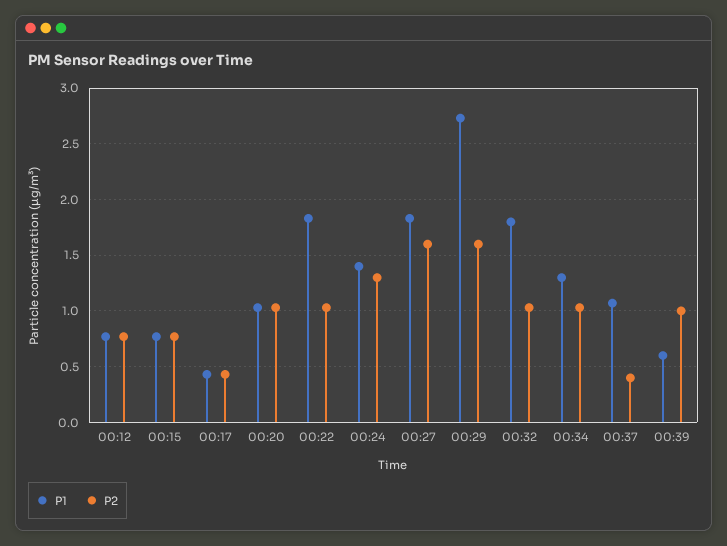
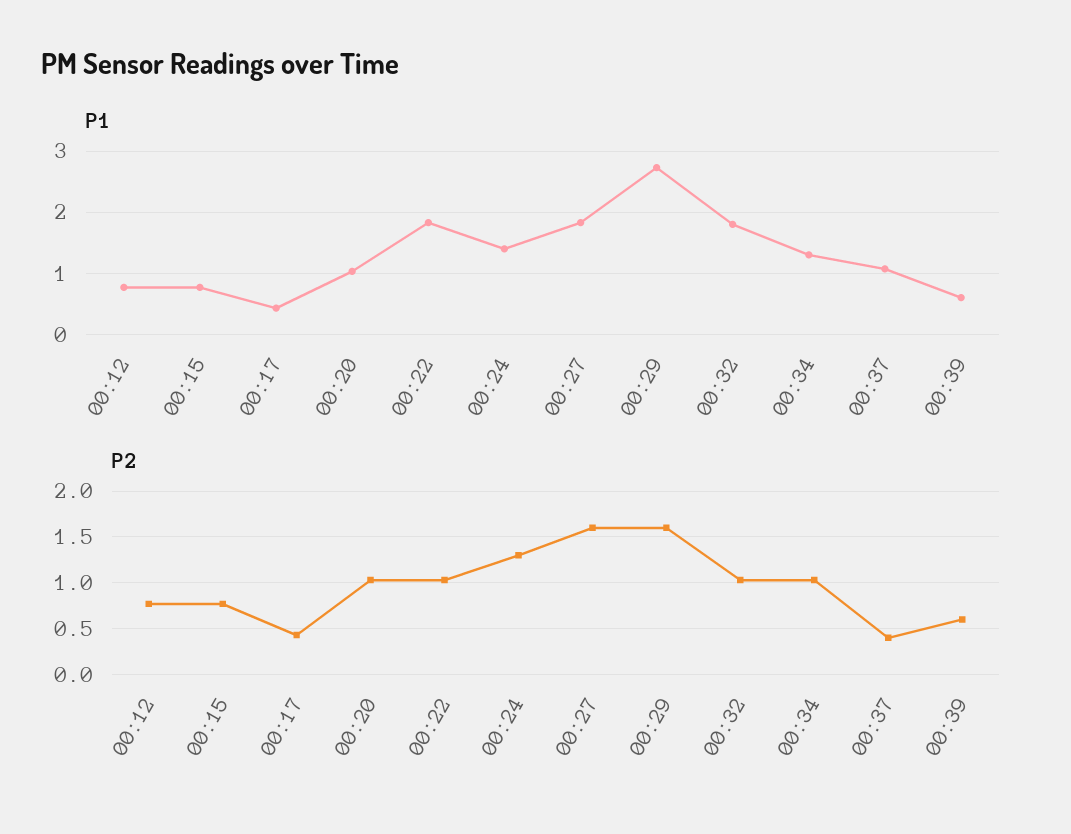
  {
    "P1": {
      "00:12": 0.8,
      "00:15": 0.8,
      "00:17": 0.4,
      "00:20": 1,
      "00:22": 1.8,
      "00:24": 1.4,
      "00:27": 1.8,
      "00:29": 2.7,
      "00:32": 1.8,
      "00:34": 1.3,
      "00:37": 1.1,
      "00:39": 0.6
    },
    "P2": {
      "00:12": 0.8,
      "00:15": 0.8,
      "00:17": 0.4,
      "00:20": 1,
      "00:22": 1,
      "00:24": 1.3,
      "00:27": 1.6,
      "00:29": 1.6,
      "00:32": 1,
      "00:34": 1,
      "00:37": 0.4,
-     "00:39": 1
+     "00:39": 0.6
    }
  }

